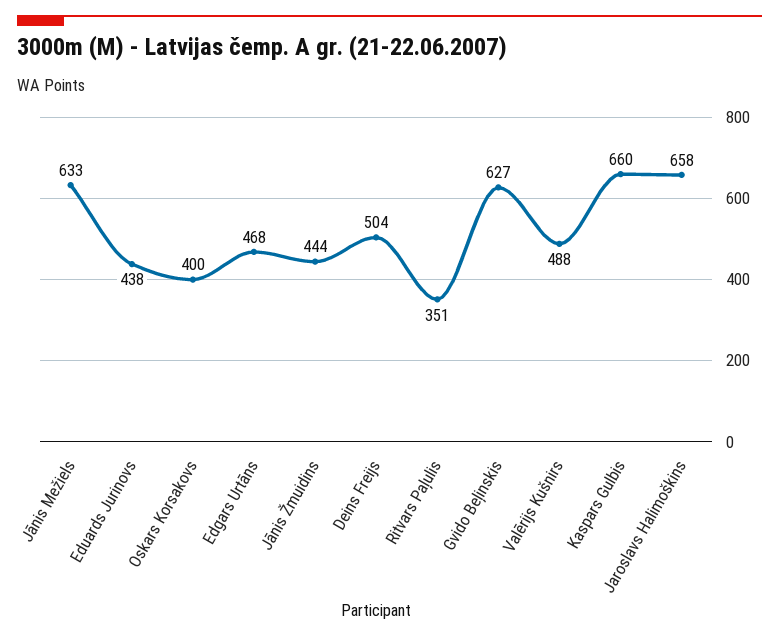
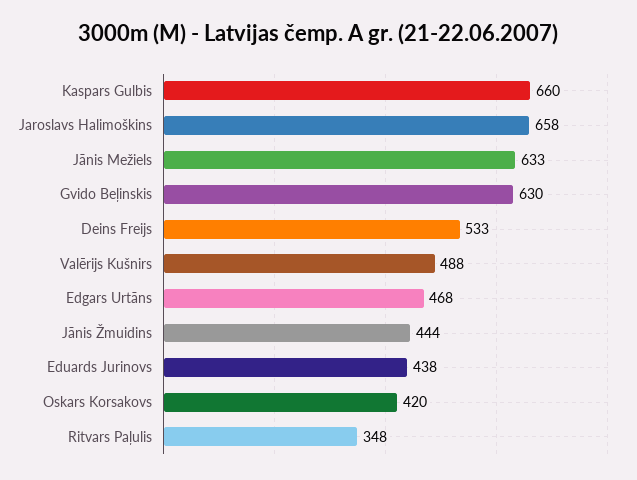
  {
    "Jānis Mežiels": 633,
    "Eduards Jurinovs": 438,
-   "Oskars Korsakovs": 400,
+   "Oskars Korsakovs": 420,
    "Edgars Urtāns": 468,
    "Jānis Žmuidins": 444,
-   "Deins Freijs": 504,
+   "Deins Freijs": 533,
-   "Ritvars Paļulis": 351,
+   "Ritvars Paļulis": 348,
-   "Gvido Beļinskis": 627,
+   "Gvido Beļinskis": 630,
    "Valērijs Kušnirs": 488,
    "Kaspars Gulbis": 660,
    "Jaroslavs Halimoškins": 658
  }

